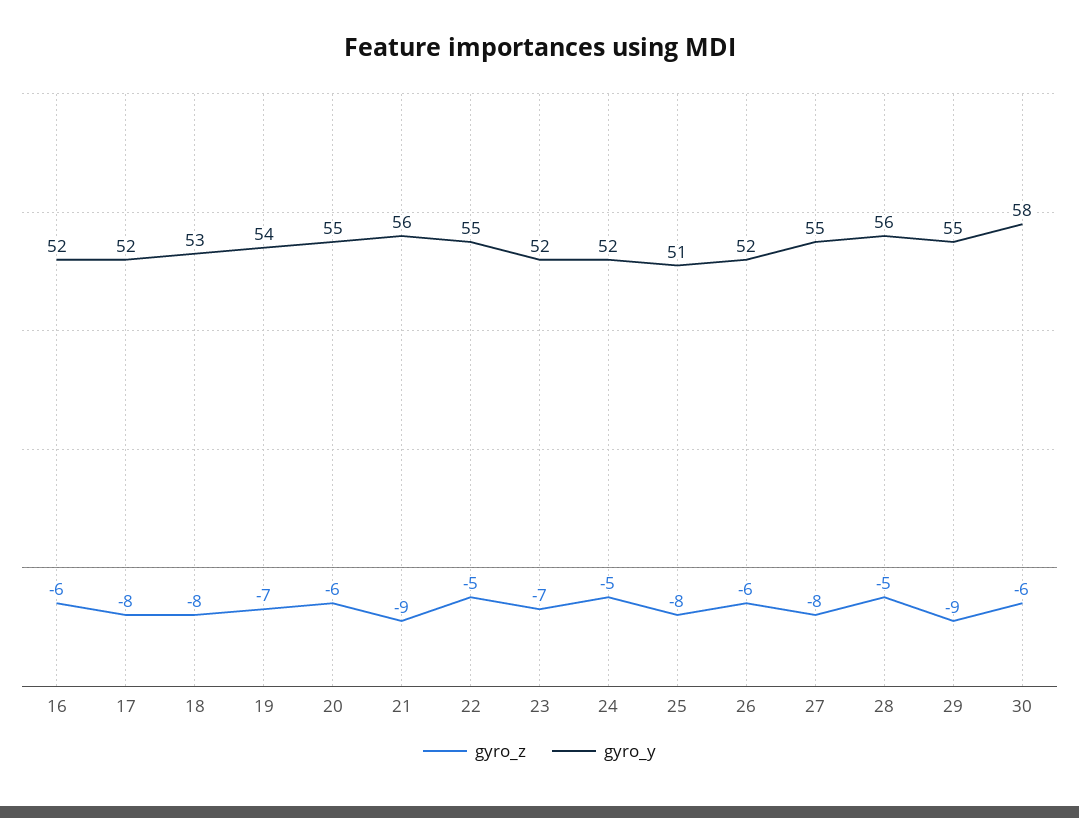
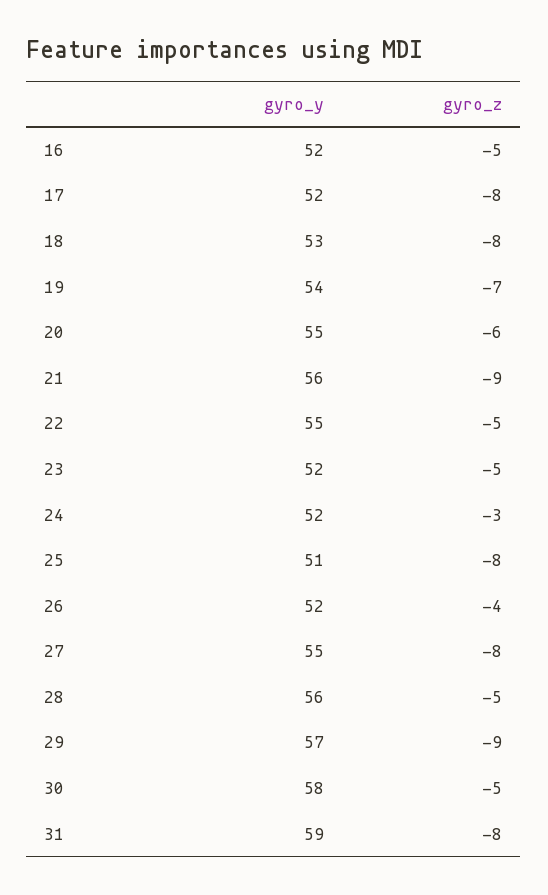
  {
    "gyro_z": {
-     "16": -6,
+     "16": -5,
      "17": -8,
      "18": -8,
      "19": -7,
      "20": -6,
      "21": -9,
      "22": -5,
-     "23": -7,
+     "23": -5,
-     "24": -5,
+     "24": -3,
      "25": -8,
-     "26": -6,
+     "26": -4,
      "27": -8,
      "28": -5,
      "29": -9,
-     "30": -6
+     "30": -5,
+     "31": -8
    },
    "gyro_y": {
      "16": 52,
      "17": 52,
      "18": 53,
      "19": 54,
      "20": 55,
      "21": 56,
      "22": 55,
      "23": 52,
      "24": 52,
      "25": 51,
      "26": 52,
      "27": 55,
      "28": 56,
-     "29": 55,
+     "29": 57,
-     "30": 58
+     "30": 58,
+     "31": 59
    }
  }

